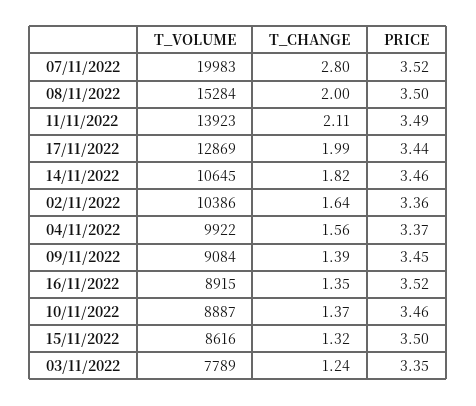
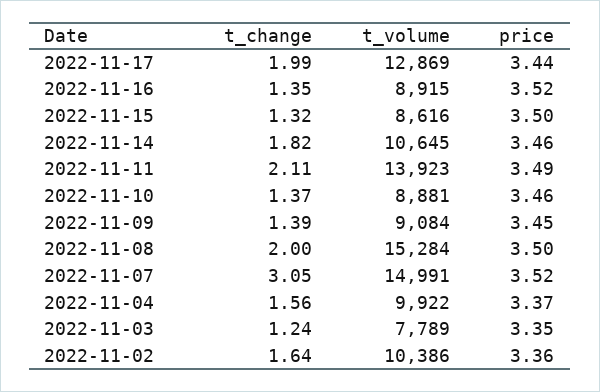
  {
    "T_VOLUME": {
-     "07/11/2022": 19983,
+     "07/11/2022": 14991,
      "08/11/2022": 15284,
      "11/11/2022": 13923,
      "17/11/2022": 12869,
      "14/11/2022": 10645,
      "02/11/2022": 10386,
      "04/11/2022": 9922,
      "09/11/2022": 9084,
      "16/11/2022": 8915,
-     "10/11/2022": 8887,
+     "10/11/2022": 8881,
      "15/11/2022": 8616,
      "03/11/2022": 7789
    },
    "T_CHANGE": {
-     "07/11/2022": 2.8,
+     "07/11/2022": 3.05,
      "08/11/2022": 2,
      "11/11/2022": 2.11,
      "17/11/2022": 1.99,
      "14/11/2022": 1.82,
      "02/11/2022": 1.64,
      "04/11/2022": 1.56,
      "09/11/2022": 1.39,
      "16/11/2022": 1.35,
      "10/11/2022": 1.37,
      "15/11/2022": 1.32,
      "03/11/2022": 1.24
    },
    "PRICE": {
      "07/11/2022": 3.52,
      "08/11/2022": 3.5,
      "11/11/2022": 3.49,
      "17/11/2022": 3.44,
      "14/11/2022": 3.46,
      "02/11/2022": 3.36,
      "04/11/2022": 3.37,
      "09/11/2022": 3.45,
      "16/11/2022": 3.52,
      "10/11/2022": 3.46,
      "15/11/2022": 3.5,
      "03/11/2022": 3.35
    }
  }

